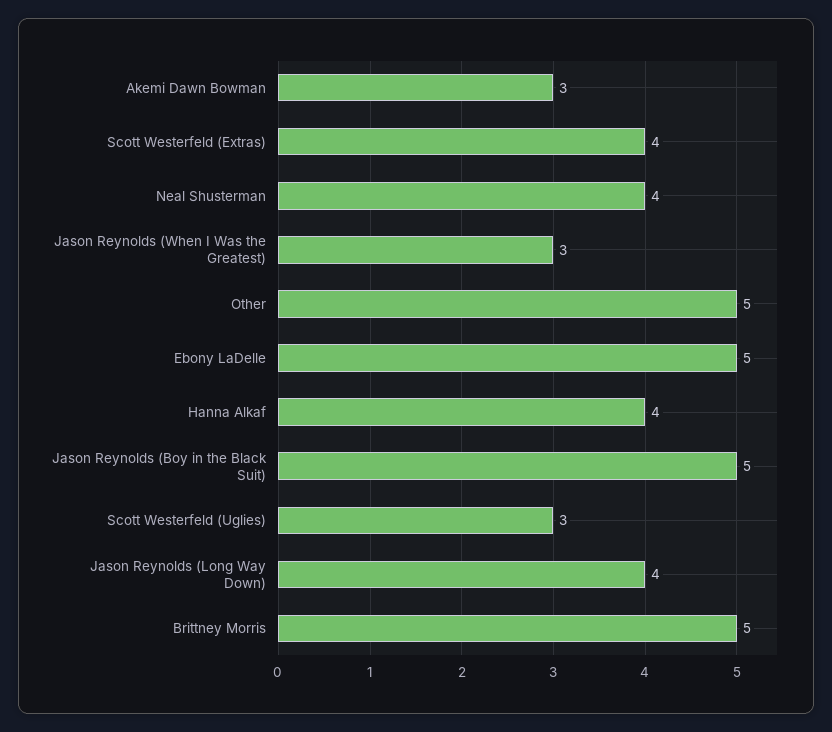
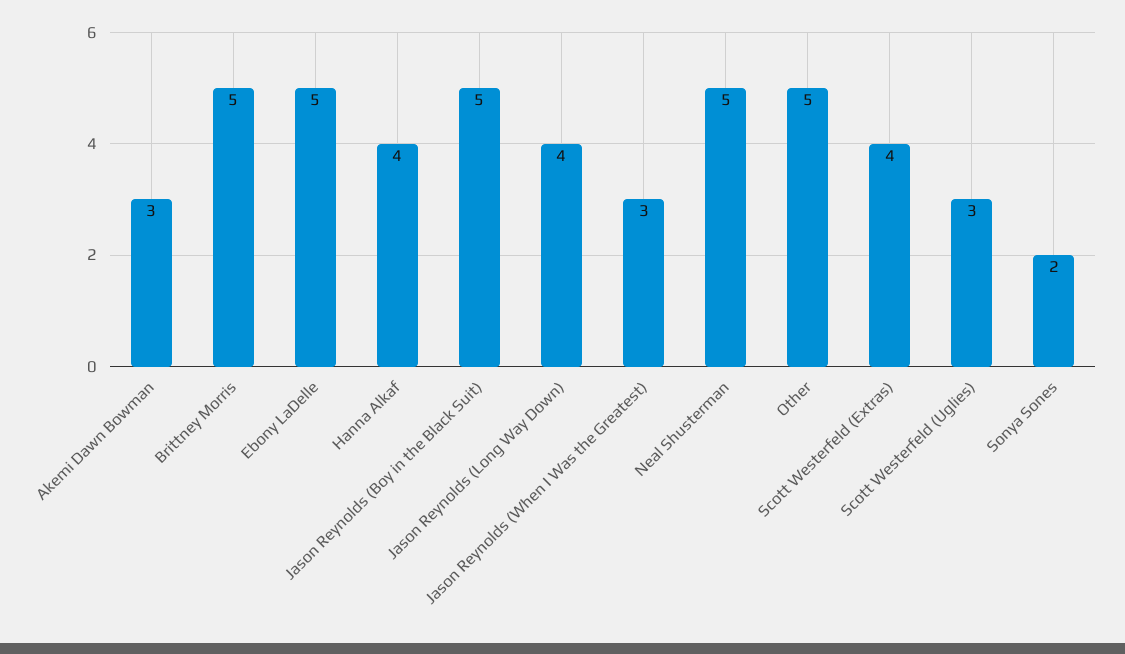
  {
    "Akemi Dawn Bowman": 3,
    "Scott Westerfeld (Extras)": 4,
-   "Neal Shusterman": 4,
+   "Neal Shusterman": 5,
    "Jason Reynolds (When I Was the Greatest)": 3,
    "Other": 5,
    "Ebony LaDelle": 5,
    "Hanna Alkaf": 4,
    "Jason Reynolds (Boy in the Black Suit)": 5,
    "Scott Westerfeld (Uglies)": 3,
    "Jason Reynolds (Long Way Down)": 4,
-   "Brittney Morris": 5
+   "Brittney Morris": 5,
+   "Sonya Sones": 2
  }

